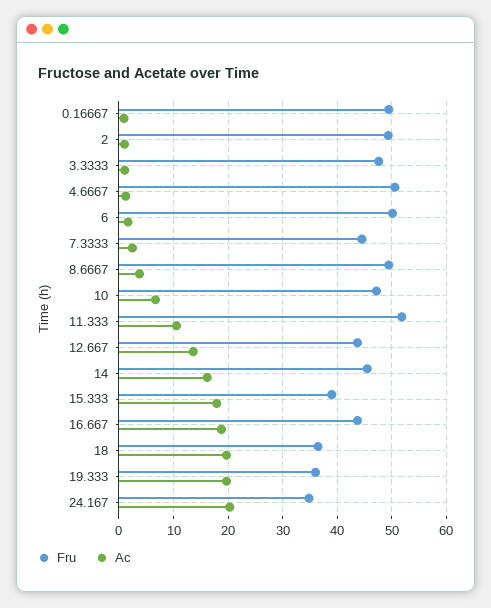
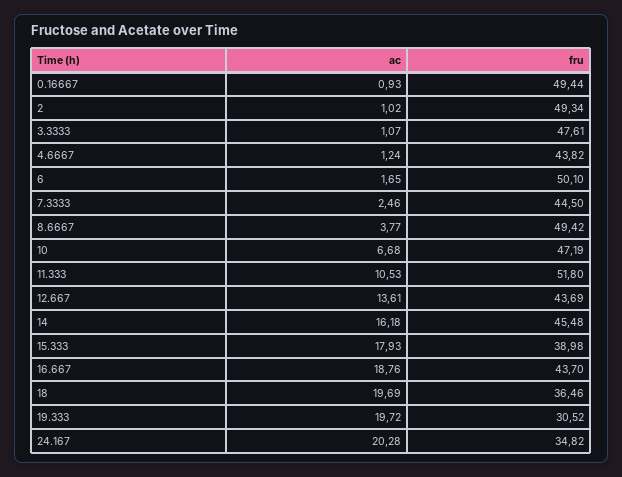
  {
    "Fru": {
      "0.16667": 49.44,
      "2": 49.34,
      "3.3333": 47.61,
-     "4.6667": 50,
+     "4.6667": 43.82,
      "6": 50.1,
      "7.3333": 44.5,
      "8.6667": 49.42,
      "10": 47.19,
      "11.333": 51.8,
      "12.667": 43.69,
      "14": 45.48,
      "15.333": 38.98,
      "16.667": 43.7,
      "18": 36.46,
-     "19.333": 36,
+     "19.333": 30.52,
      "24.167": 34.82
    },
    "Ac": {
      "0.16667": 0.93,
      "2": 1.02,
      "3.3333": 1.07,
      "4.6667": 1.24,
      "6": 1.65,
      "7.3333": 2.46,
      "8.6667": 3.77,
      "10": 6.68,
      "11.333": 10.53,
      "12.667": 13.61,
      "14": 16.18,
      "15.333": 17.93,
      "16.667": 18.76,
      "18": 19.69,
      "19.333": 19.72,
      "24.167": 20.28
    }
  }

